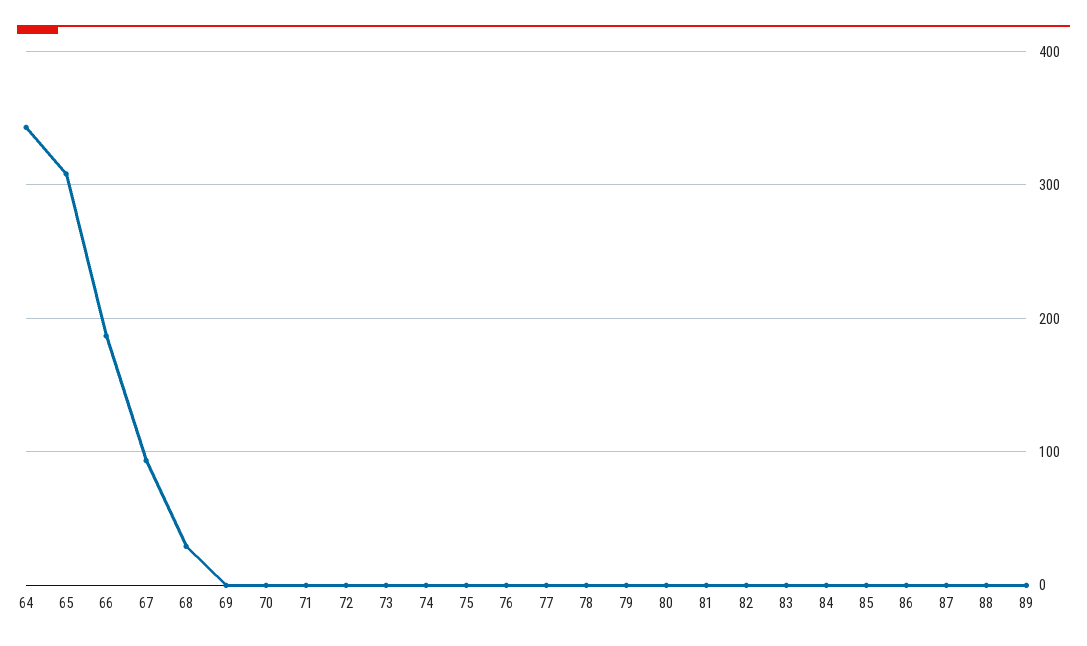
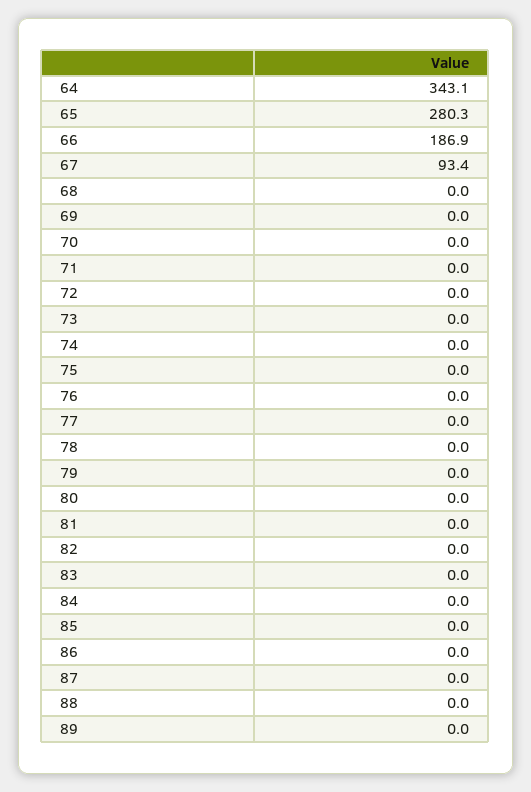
  {
    "64": 343.1,
-   "65": 310,
+   "65": 280.3,
    "66": 186.9,
    "67": 93.4,
-   "68": 30,
+   "68": 0,
    "69": 0,
    "70": 0,
    "71": 0,
    "72": 0,
    "73": 0,
    "74": 0,
    "75": 0,
    "76": 0,
    "77": 0,
    "78": 0,
    "79": 0,
    "80": 0,
    "81": 0,
    "82": 0,
    "83": 0,
    "84": 0,
    "85": 0,
    "86": 0,
    "87": 0,
    "88": 0,
    "89": 0
  }

